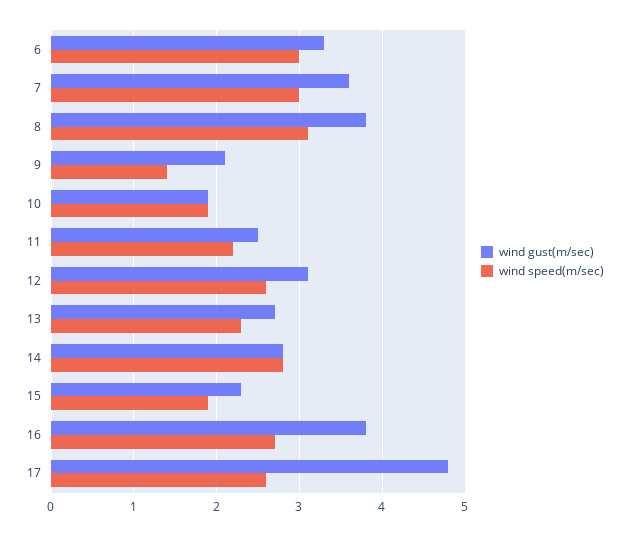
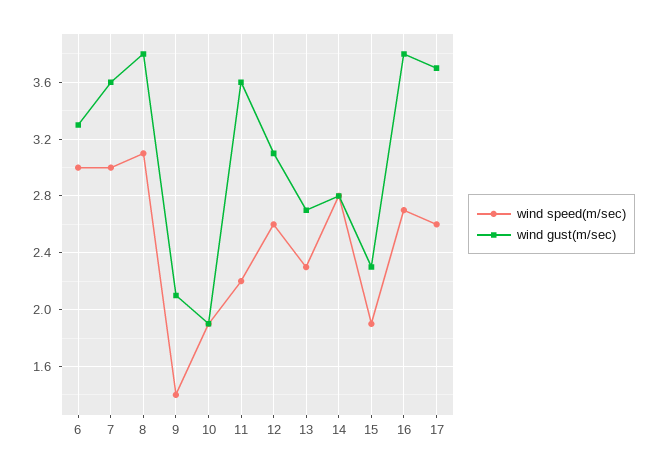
  {
    "wind gust(m/sec)": {
      "6": 3.3,
      "7": 3.6,
      "8": 3.8,
      "9": 2.1,
      "10": 1.9,
-     "11": 2.5,
+     "11": 3.6,
      "12": 3.1,
      "13": 2.7,
      "14": 2.8,
      "15": 2.3,
      "16": 3.8,
-     "17": 4.8
+     "17": 3.7
    },
    "wind speed(m/sec)": {
      "6": 3,
      "7": 3,
      "8": 3.1,
      "9": 1.4,
      "10": 1.9,
      "11": 2.2,
      "12": 2.6,
      "13": 2.3,
      "14": 2.8,
      "15": 1.9,
      "16": 2.7,
      "17": 2.6
    }
  }

